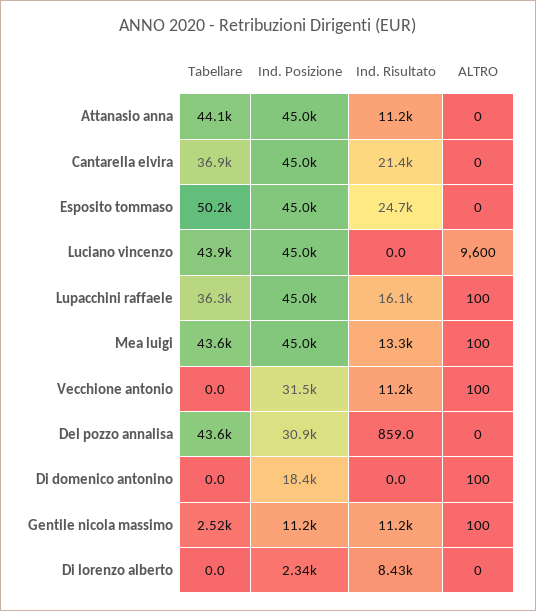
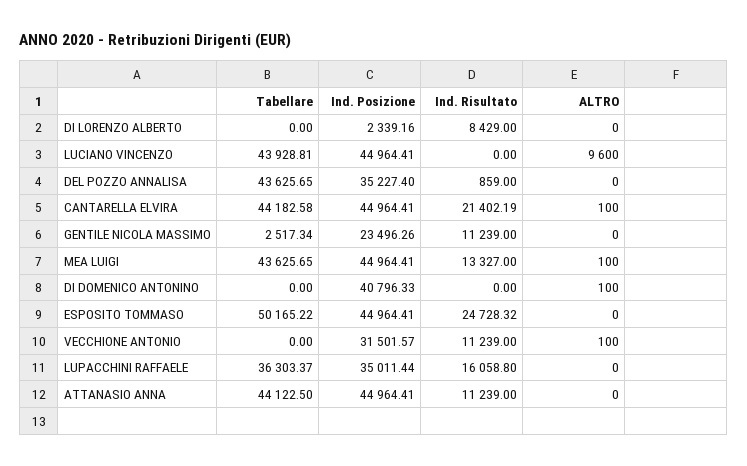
  {
    "Tabellare": {
      "Attanasio anna": 44122.5,
-     "Cantarella elvira": 36900,
+     "Cantarella elvira": 44182.58,
      "Esposito tommaso": 50165.22,
      "Luciano vincenzo": 43928.81,
      "Lupacchini raffaele": 36303.37,
      "Mea luigi": 43625.65,
      "Vecchione antonio": 0,
      "Del pozzo annalisa": 43625.65,
      "Di domenico antonino": 0,
      "Gentile nicola massimo": 2517.34,
      "Di lorenzo alberto": 0
    },
    "Ind. Posizione": {
      "Attanasio anna": 44964.41,
      "Cantarella elvira": 44964.41,
      "Esposito tommaso": 44964.41,
      "Luciano vincenzo": 44964.41,
-     "Lupacchini raffaele": 45000,
+     "Lupacchini raffaele": 35011.44,
      "Mea luigi": 44964.41,
      "Vecchione antonio": 31501.57,
-     "Del pozzo annalisa": 30900,
+     "Del pozzo annalisa": 35227.4,
-     "Di domenico antonino": 18400,
+     "Di domenico antonino": 40796.33,
-     "Gentile nicola massimo": 11200,
+     "Gentile nicola massimo": 23496.26,
      "Di lorenzo alberto": 2339.16
    },
    "Ind. Risultato": {
      "Attanasio anna": 11239,
      "Cantarella elvira": 21402.19,
      "Esposito tommaso": 24728.32,
      "Luciano vincenzo": 0,
      "Lupacchini raffaele": 16058.8,
      "Mea luigi": 13327,
      "Vecchione antonio": 11239,
      "Del pozzo annalisa": 859,
      "Di domenico antonino": 0,
      "Gentile nicola massimo": 11239,
      "Di lorenzo alberto": 8429
    },
    "ALTRO": {
      "Attanasio anna": 0,
-     "Cantarella elvira": 0,
+     "Cantarella elvira": 100,
      "Esposito tommaso": 0,
      "Luciano vincenzo": 9600,
-     "Lupacchini raffaele": 100,
+     "Lupacchini raffaele": 0,
      "Mea luigi": 100,
      "Vecchione antonio": 100,
      "Del pozzo annalisa": 0,
      "Di domenico antonino": 100,
-     "Gentile nicola massimo": 100,
+     "Gentile nicola massimo": 0,
      "Di lorenzo alberto": 0
    }
  }

